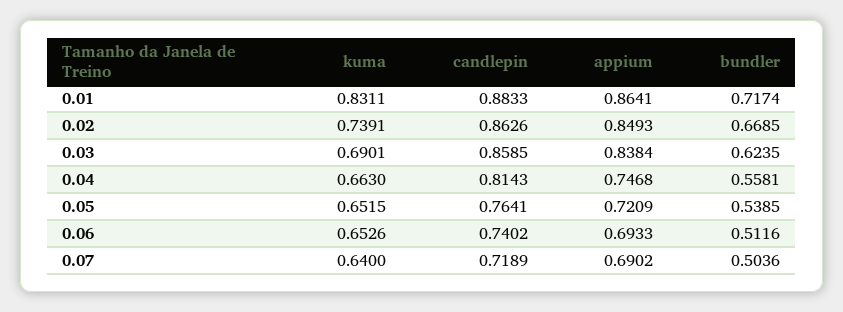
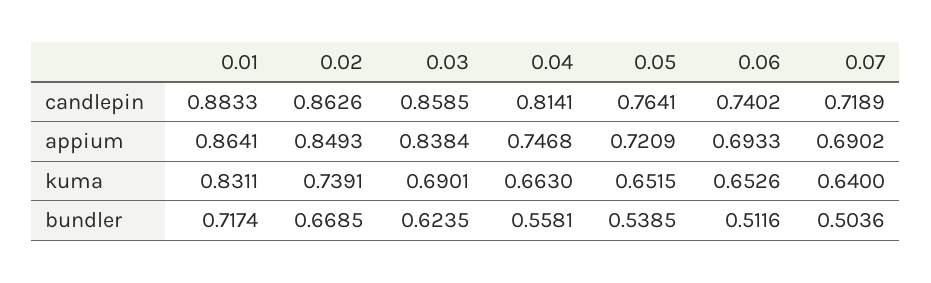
  {
    "kuma": {
      "0.01": 0.8311,
      "0.02": 0.7391,
      "0.03": 0.6901,
      "0.04": 0.663,
      "0.05": 0.6515,
      "0.06": 0.6526,
      "0.07": 0.64
    },
    "candlepin": {
      "0.01": 0.8833,
      "0.02": 0.8626,
      "0.03": 0.8585,
-     "0.04": 0.8143,
+     "0.04": 0.8141,
      "0.05": 0.7641,
      "0.06": 0.7402,
      "0.07": 0.7189
    },
    "appium": {
      "0.01": 0.8641,
      "0.02": 0.8493,
      "0.03": 0.8384,
      "0.04": 0.7468,
      "0.05": 0.7209,
      "0.06": 0.6933,
      "0.07": 0.6902
    },
    "bundler": {
      "0.01": 0.7174,
      "0.02": 0.6685,
      "0.03": 0.6235,
      "0.04": 0.5581,
      "0.05": 0.5385,
      "0.06": 0.5116,
      "0.07": 0.5036
    }
  }

